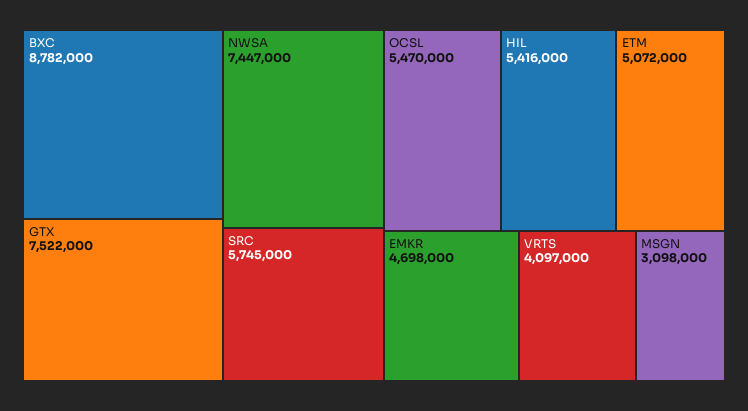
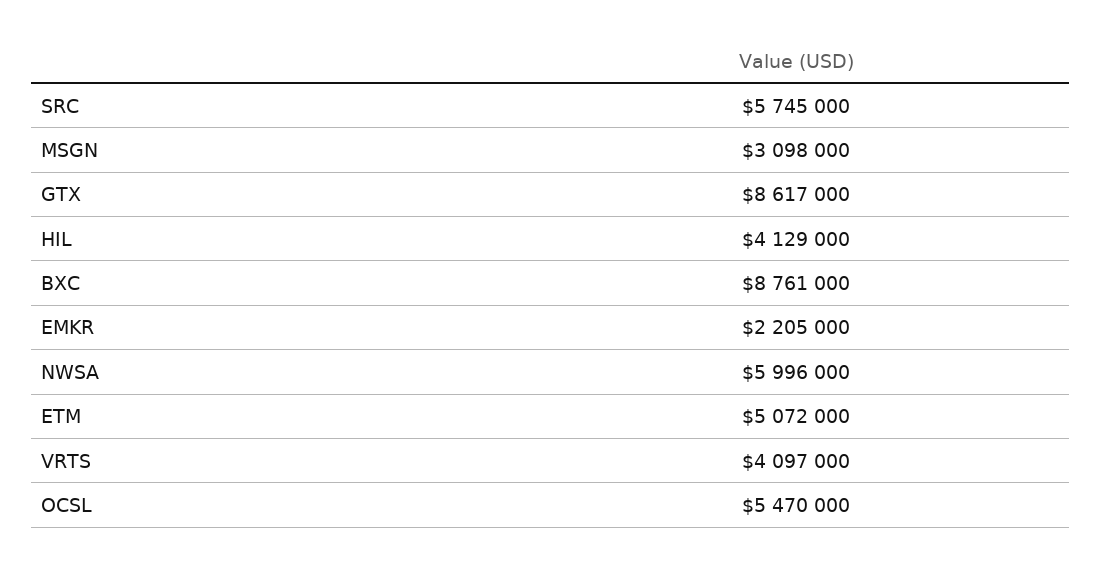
  {
-   "BXC": 8782000,
+   "BXC": 8761000,
-   "GTX": 7522000,
+   "GTX": 8617000,
-   "NWSA": 7447000,
+   "NWSA": 5996000,
    "SRC": 5745000,
    "OCSL": 5470000,
-   "HIL": 5416000,
+   "HIL": 4129000,
    "ETM": 5072000,
-   "EMKR": 4698000,
+   "EMKR": 2205000,
    "VRTS": 4097000,
    "MSGN": 3098000
  }

